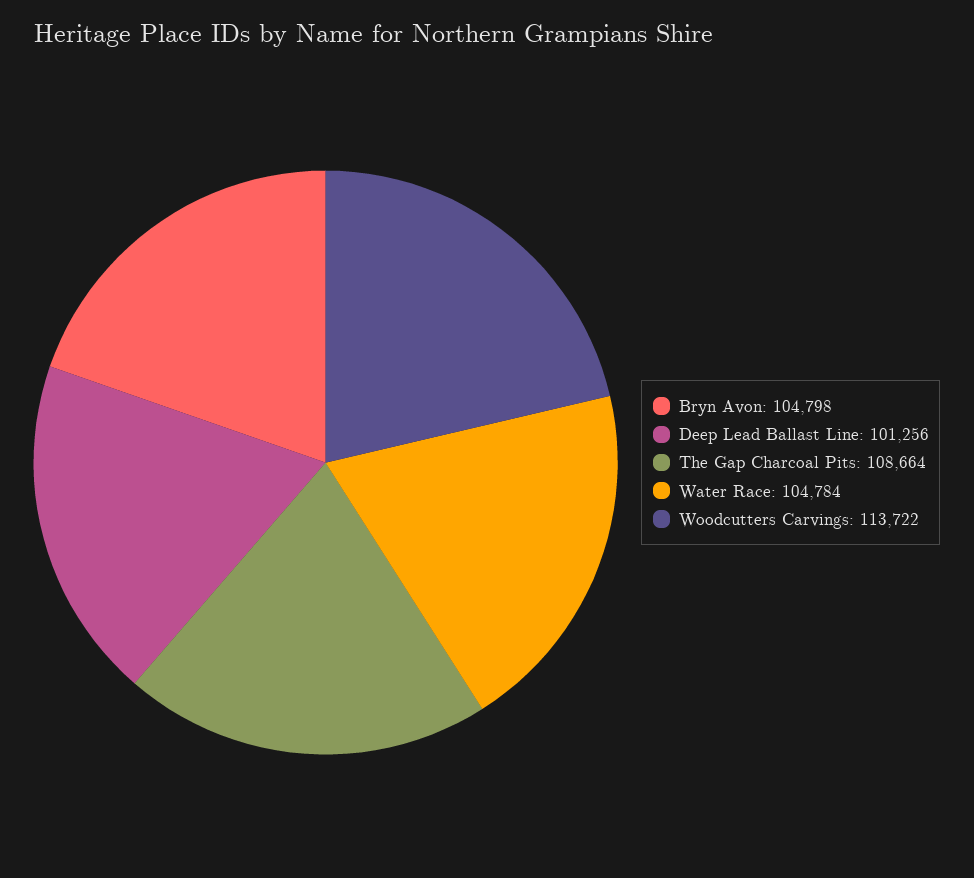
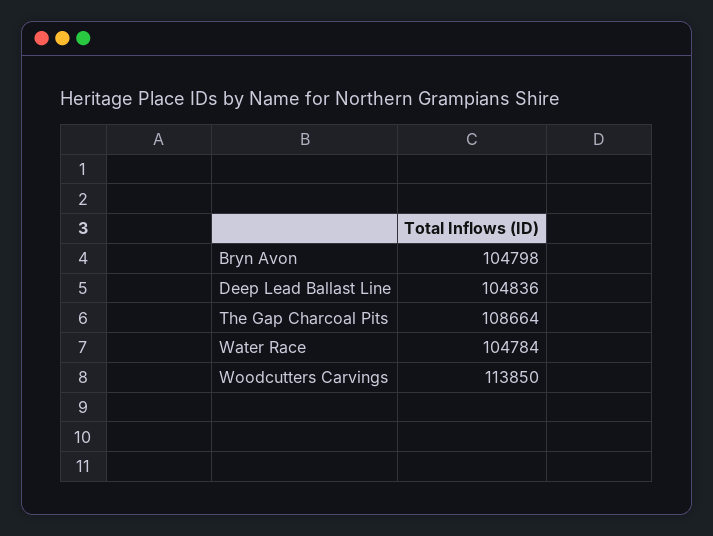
  {
    "Bryn Avon": 104798,
-   "Deep Lead Ballast Line": 101256,
+   "Deep Lead Ballast Line": 104836,
    "The Gap Charcoal Pits": 108664,
    "Water Race": 104784,
-   "Woodcutters Carvings": 113722
+   "Woodcutters Carvings": 113850
  }

